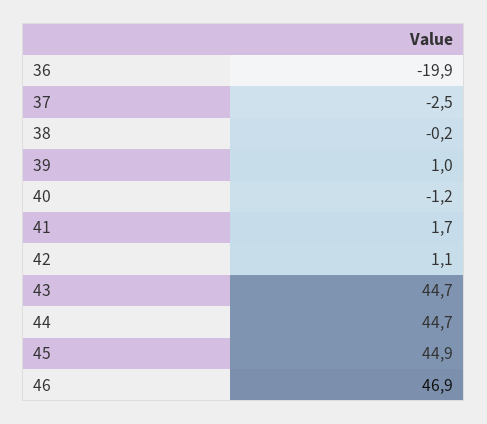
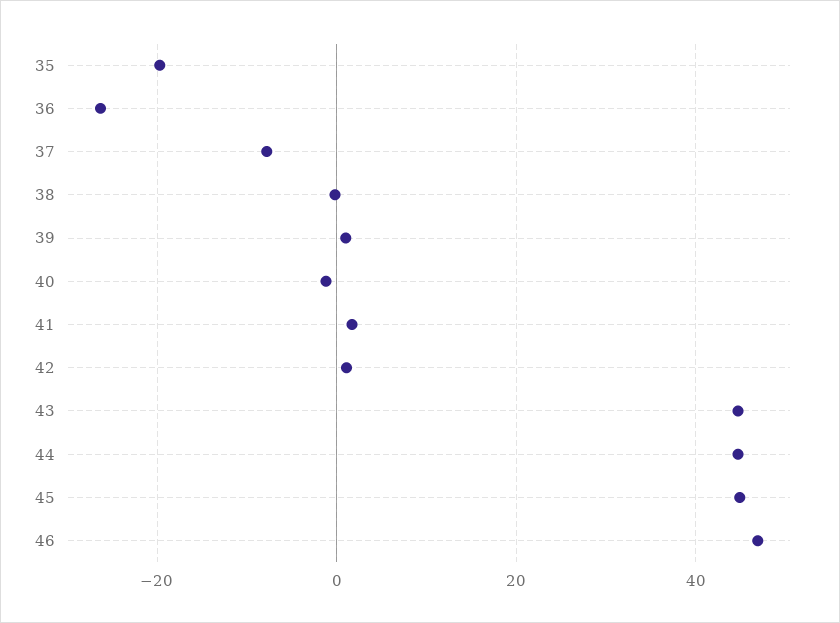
  {
-   "36": -19.9,
+   "36": -26,
-   "37": -2.5,
+   "37": -8,
    "38": -0.2,
    "39": 1,
    "40": -1.2,
    "41": 1.7,
    "42": 1.1,
    "43": 44.7,
    "44": 44.7,
    "45": 44.9,
-   "46": 46.9
+   "46": 46.9,
+   "35": -20
  }

